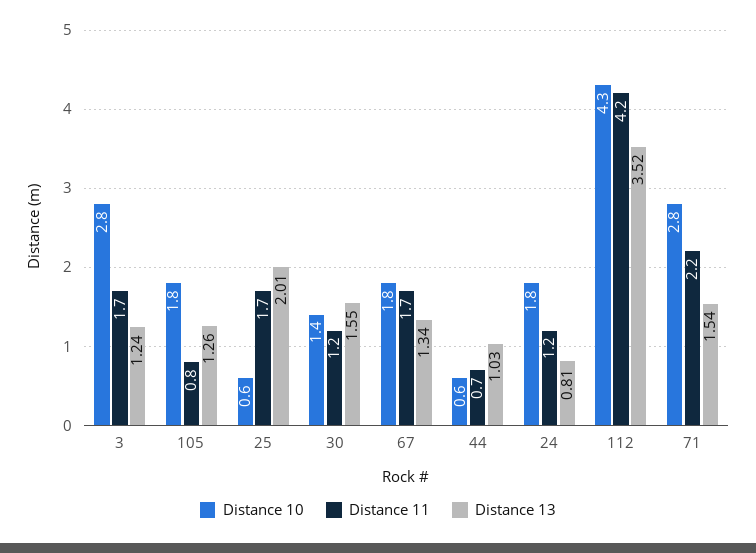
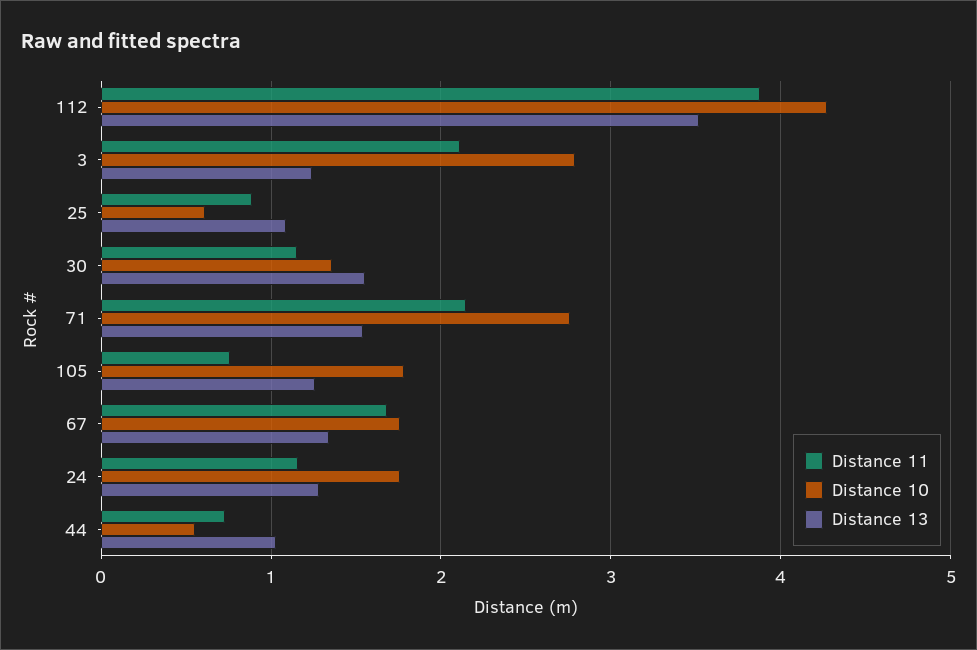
  {
    "Distance 10": {
      "3": 2.8,
      "105": 1.8,
      "25": 0.6,
      "30": 1.4,
      "67": 1.8,
      "44": 0.6,
      "24": 1.8,
      "112": 4.3,
      "71": 2.8
    },
    "Distance 11": {
-     "3": 1.7,
+     "3": 2.1,
      "105": 0.8,
-     "25": 1.7,
+     "25": 0.9,
      "30": 1.2,
      "67": 1.7,
      "44": 0.7,
      "24": 1.2,
-     "112": 4.2,
+     "112": 3.9,
      "71": 2.2
    },
    "Distance 13": {
      "3": 1.24,
      "105": 1.26,
-     "25": 2.01,
+     "25": 1.1,
      "30": 1.55,
      "67": 1.34,
      "44": 1.03,
-     "24": 0.81,
+     "24": 1.3,
      "112": 3.52,
      "71": 1.54
    }
  }

